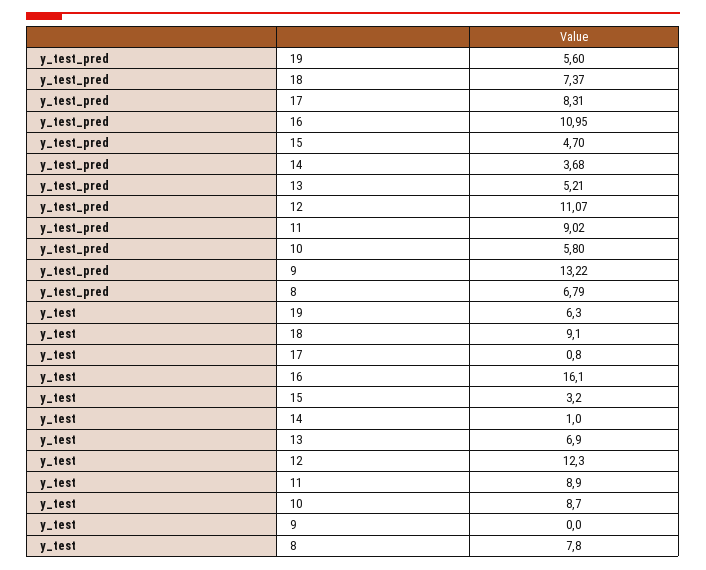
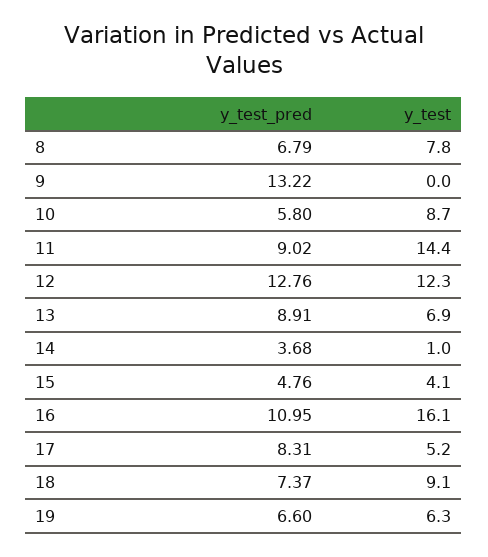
  {
    "y_test_pred": {
-     "19": 5.6,
+     "19": 6.6,
      "18": 7.37,
      "17": 8.31,
      "16": 10.95,
-     "15": 4.7,
+     "15": 4.76,
      "14": 3.68,
-     "13": 5.21,
+     "13": 8.91,
-     "12": 11.07,
+     "12": 12.76,
      "11": 9.02,
      "10": 5.8,
      "9": 13.22,
      "8": 6.79
    },
    "y_test": {
      "19": 6.3,
      "18": 9.1,
-     "17": 0.8,
+     "17": 5.2,
      "16": 16.1,
-     "15": 3.2,
+     "15": 4.1,
      "14": 1,
      "13": 6.9,
      "12": 12.3,
-     "11": 8.9,
+     "11": 14.4,
      "10": 8.7,
      "9": 0,
      "8": 7.8
    }
  }

